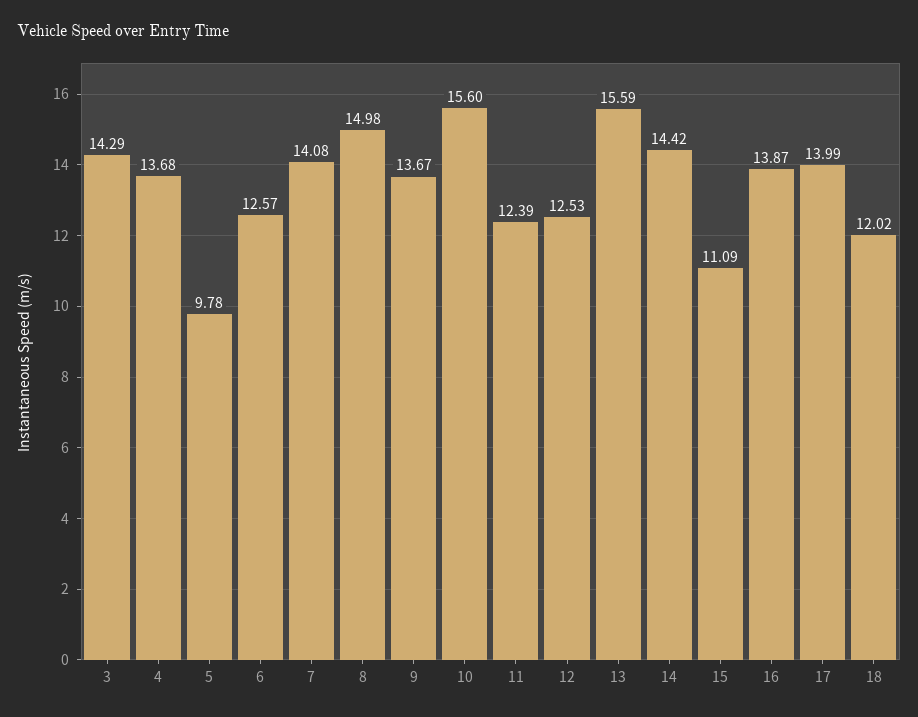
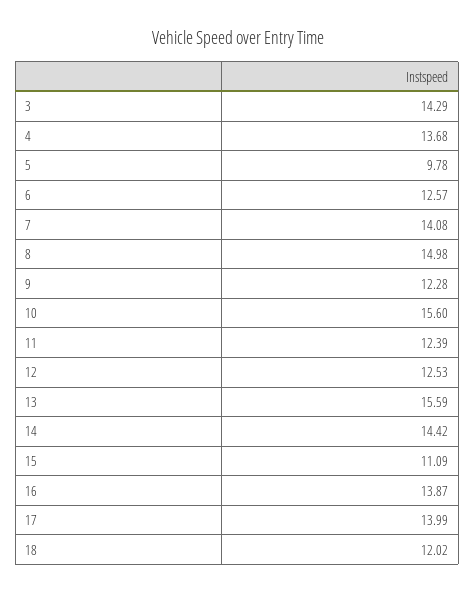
  {
    "3": 14.29,
    "4": 13.68,
    "5": 9.78,
    "6": 12.57,
    "7": 14.08,
    "8": 14.98,
-   "9": 13.67,
+   "9": 12.28,
    "10": 15.6,
    "11": 12.39,
    "12": 12.53,
    "13": 15.59,
    "14": 14.42,
    "15": 11.09,
    "16": 13.87,
    "17": 13.99,
    "18": 12.02
  }

